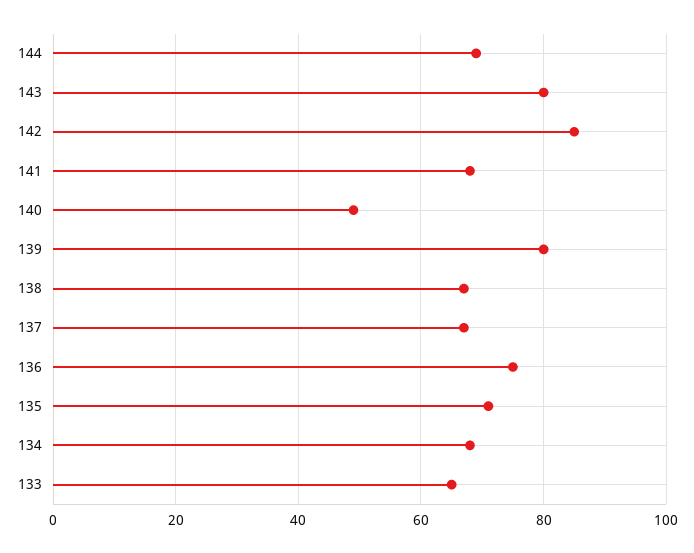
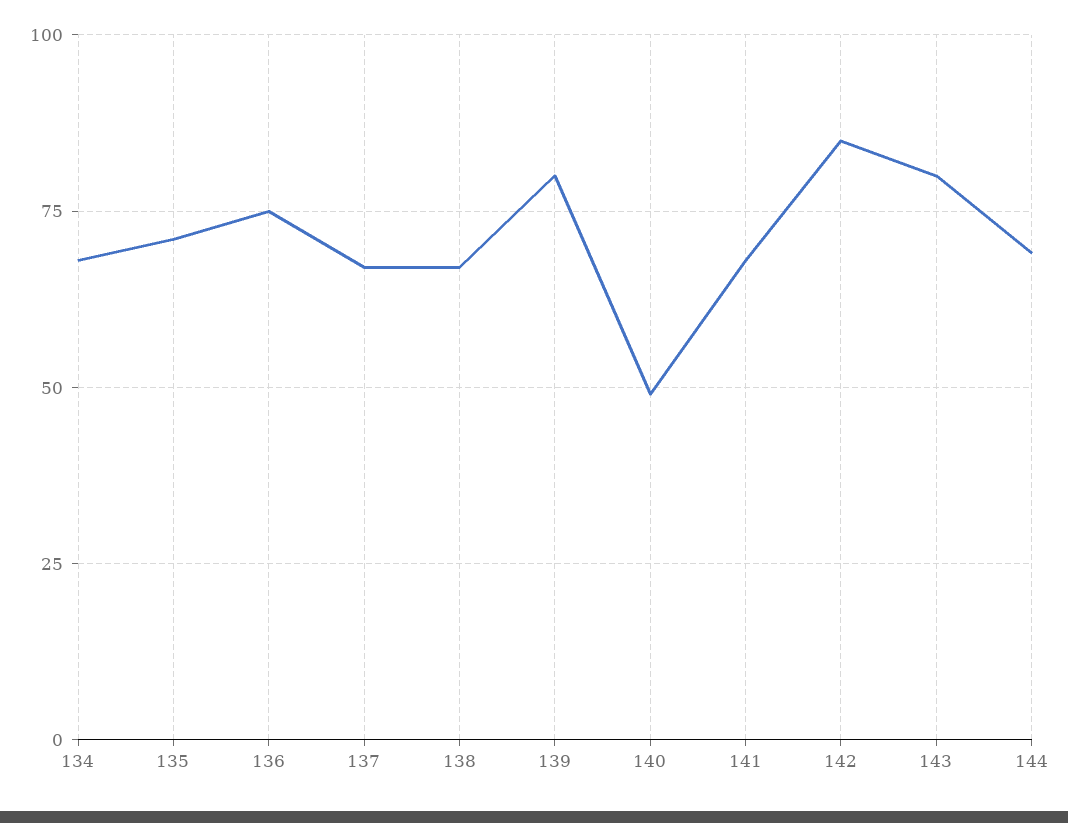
  {
    "144": 70,
    "143": 80,
    "142": 85,
    "141": 70,
    "140": 50,
    "139": 80,
    "138": 65,
    "137": 65,
    "136": 75,
    "135": 70,
-   "134": 70,
+   "134": 70
-   "133": 65
  }

